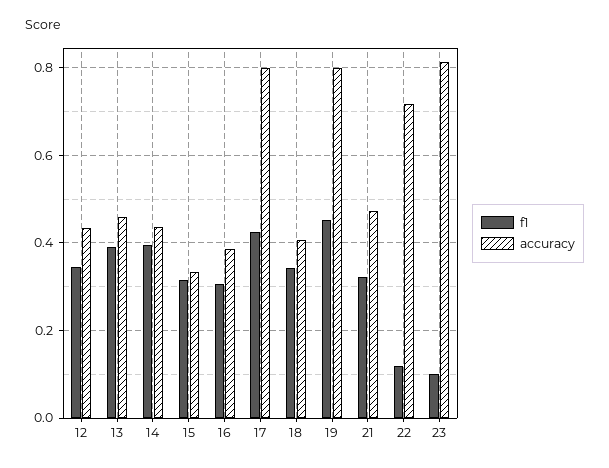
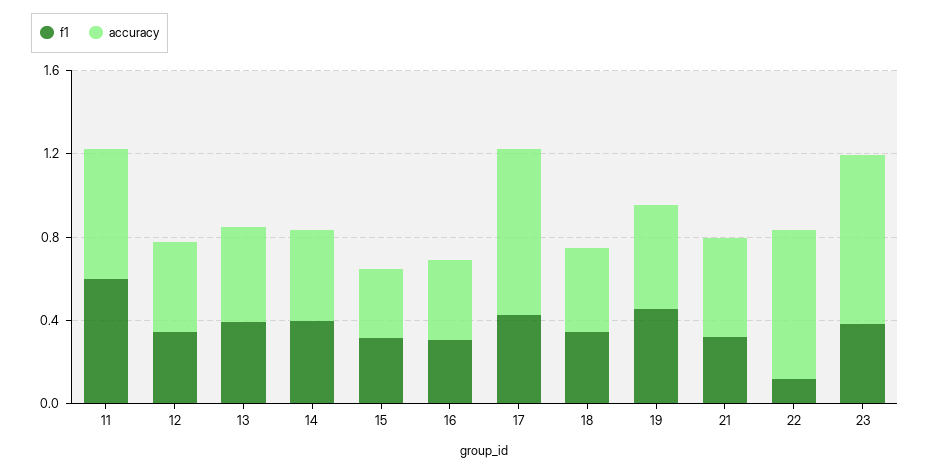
  {
    "f1": {
      "12": 0.34,
      "13": 0.38,
      "14": 0.4,
      "15": 0.32,
      "16": 0.3,
      "17": 0.42,
      "18": 0.34,
      "19": 0.46,
      "21": 0.32,
      "22": 0.12,
-     "23": 0.1
+     "23": 0.4,
+     "11": 0.6
    },
    "accuracy": {
      "12": 0.44,
      "13": 0.46,
      "14": 0.44,
      "15": 0.34,
      "16": 0.38,
      "17": 0.8,
      "18": 0.4,
-     "19": 0.8,
+     "19": 0.5,
      "21": 0.48,
      "22": 0.72,
-     "23": 0.82
+     "23": 0.82,
+     "11": 0.6
    }
  }

